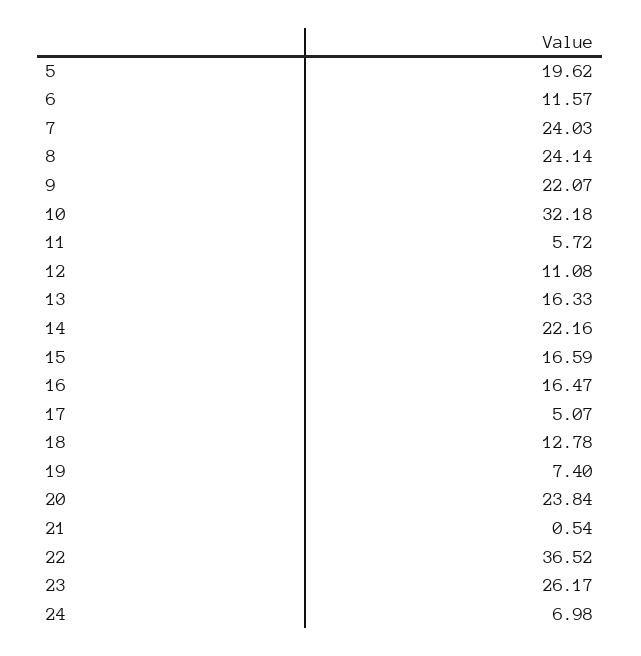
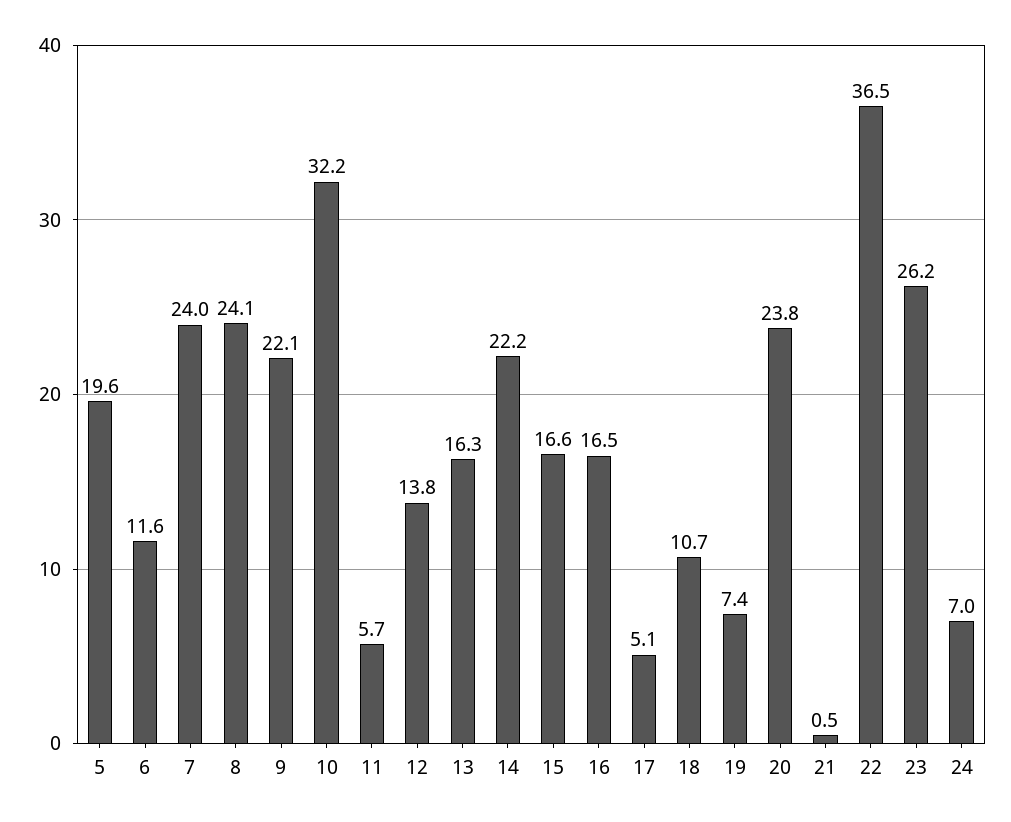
  {
    "5": 19.62,
    "6": 11.57,
    "7": 24.03,
    "8": 24.14,
    "9": 22.07,
    "10": 32.18,
    "11": 5.72,
-   "12": 11.08,
+   "12": 13.8,
    "13": 16.33,
    "14": 22.16,
    "15": 16.59,
    "16": 16.47,
    "17": 5.07,
-   "18": 12.78,
+   "18": 10.7,
    "19": 7.4,
    "20": 23.84,
    "21": 0.54,
    "22": 36.52,
    "23": 26.17,
    "24": 6.98
  }

